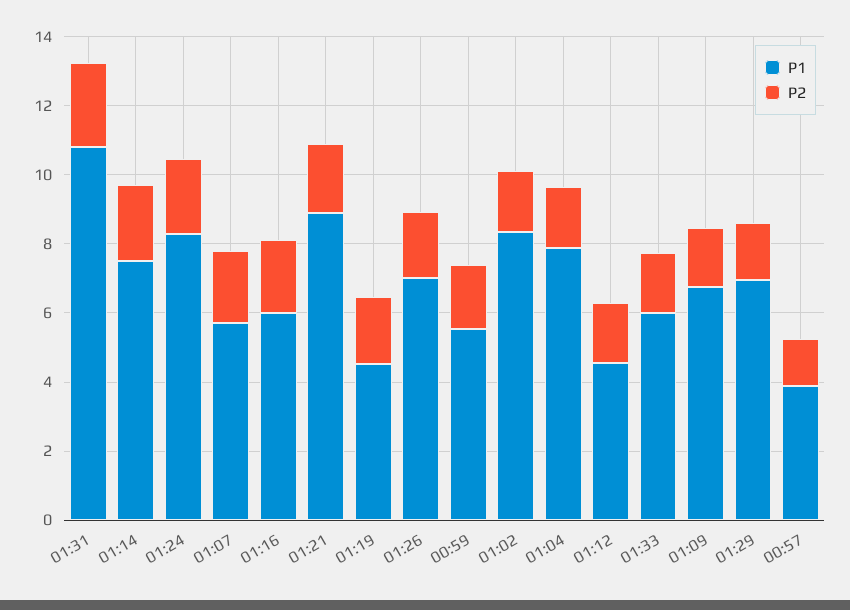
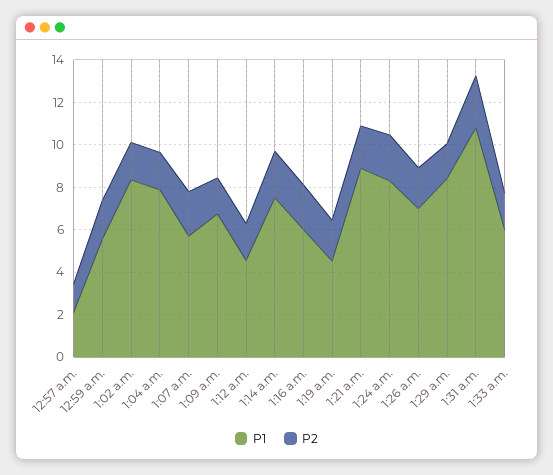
  {
    "P1": {
      "01:31": 11,
      "01:14": 7.5,
      "01:24": 8.5,
      "01:07": 5.5,
      "01:16": 6,
      "01:21": 9,
      "01:19": 4.5,
      "01:26": 7,
      "00:59": 5.5,
      "01:02": 8.5,
      "01:04": 8,
      "01:12": 4.5,
      "01:33": 6,
      "01:09": 7,
-     "01:29": 7,
+     "01:29": 8.5,
-     "00:57": 4
+     "00:57": 2
    },
    "P2": {
      "01:31": 2.5,
      "01:14": 2,
      "01:24": 2,
      "01:07": 2,
      "01:16": 2,
      "01:21": 2,
      "01:19": 2,
      "01:26": 2,
      "00:59": 2,
      "01:02": 2,
      "01:04": 2,
      "01:12": 1.5,
      "01:33": 1.5,
      "01:09": 1.5,
      "01:29": 1.5,
      "00:57": 1.5
    }
  }

